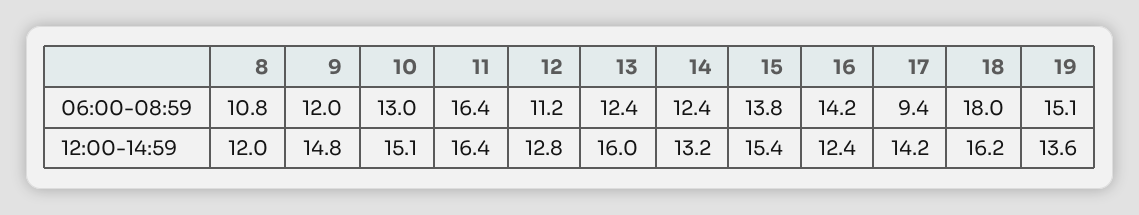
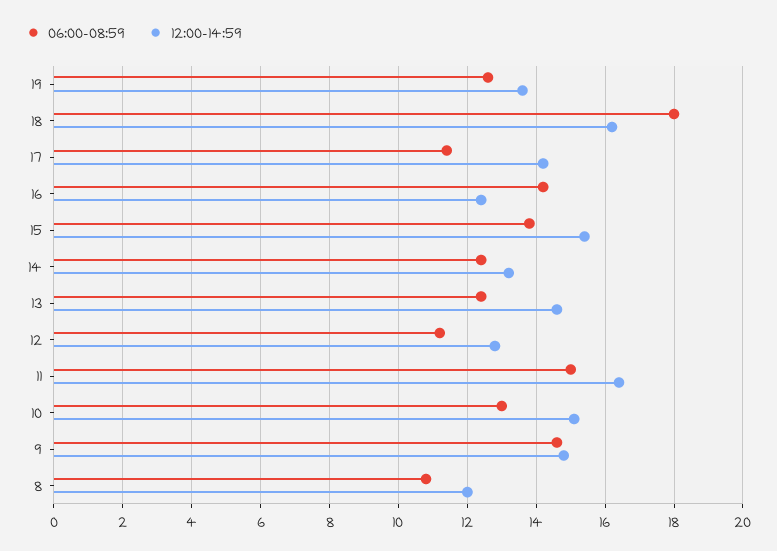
  {
    "06:00-08:59": {
      "8": 10.8,
-     "9": 12,
+     "9": 14.5,
      "10": 13,
-     "11": 16.4,
+     "11": 15,
      "12": 11.2,
      "13": 12.4,
      "14": 12.4,
      "15": 13.8,
      "16": 14.2,
-     "17": 9.4,
+     "17": 11.5,
      "18": 18,
-     "19": 15.1
+     "19": 12.5
    },
    "12:00-14:59": {
      "8": 12,
      "9": 14.8,
      "10": 15.1,
      "11": 16.4,
      "12": 12.8,
-     "13": 16,
+     "13": 14.5,
      "14": 13.2,
      "15": 15.4,
      "16": 12.4,
      "17": 14.2,
      "18": 16.2,
      "19": 13.6
    }
  }

